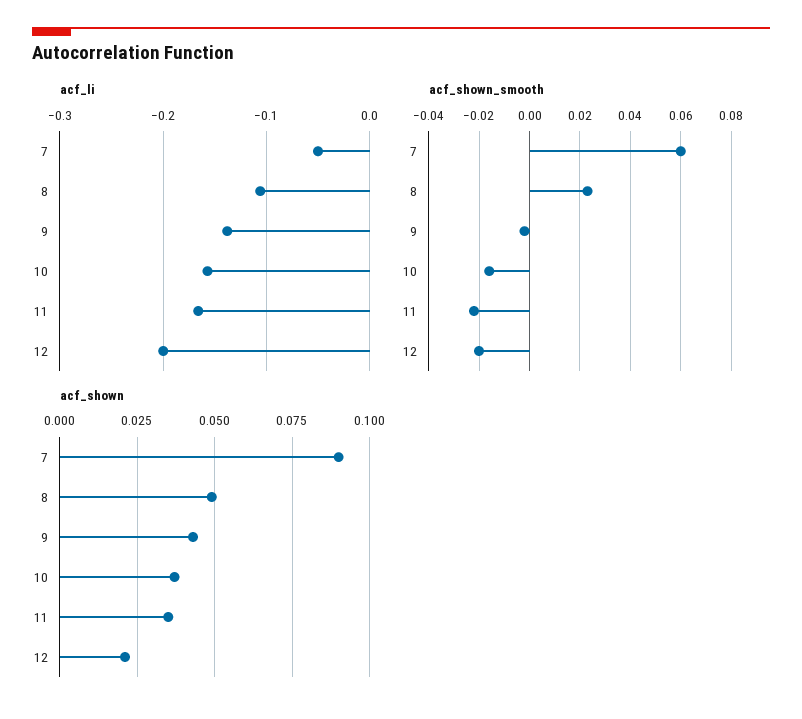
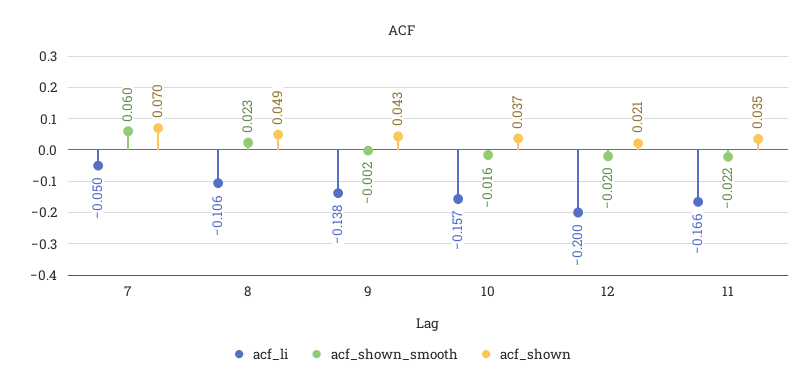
  {
    "acf_li": {
      "7": -0.05,
      "8": -0.106,
      "9": -0.138,
      "10": -0.157,
      "11": -0.166,
      "12": -0.2
    },
    "acf_shown_smooth": {
      "7": 0.06,
      "8": 0.023,
      "9": -0.002,
      "10": -0.016,
      "11": -0.022,
      "12": -0.02
    },
    "acf_shown": {
-     "7": 0.09,
+     "7": 0.07,
      "8": 0.049,
      "9": 0.043,
      "10": 0.037,
      "11": 0.035,
      "12": 0.021
    }
  }

